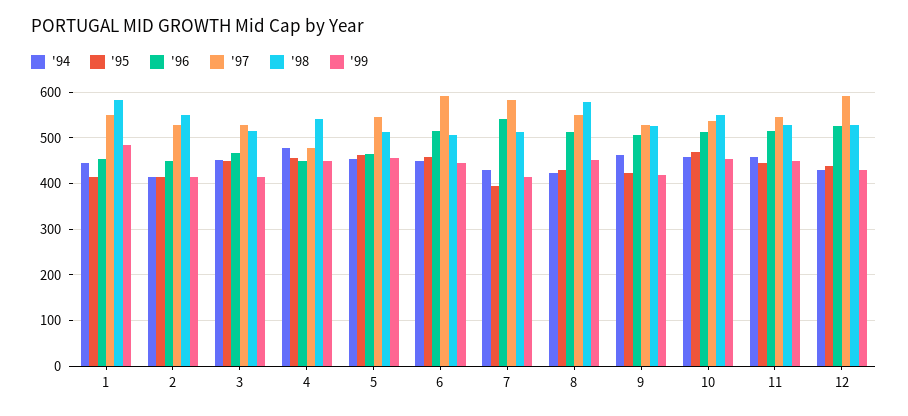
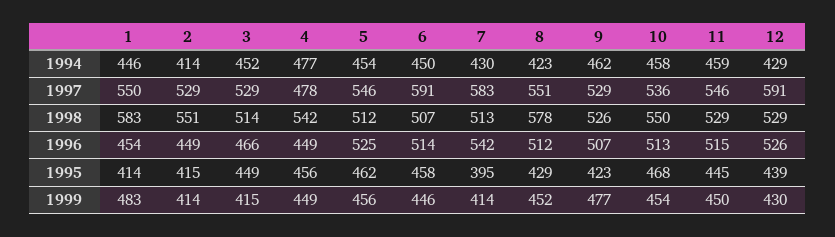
  {
    "'94": {
      "1": 446,
      "2": 414,
      "3": 452,
      "4": 477,
      "5": 454,
      "6": 450,
      "7": 430,
      "8": 423,
      "9": 462,
      "10": 458,
      "11": 459,
      "12": 429
    },
    "'95": {
      "1": 414,
      "2": 415,
      "3": 449,
      "4": 456,
      "5": 462,
      "6": 458,
      "7": 395,
      "8": 429,
      "9": 423,
      "10": 468,
      "11": 445,
      "12": 439
    },
    "'96": {
      "1": 454,
      "2": 449,
      "3": 466,
      "4": 449,
-     "5": 460,
+     "5": 525,
      "6": 514,
      "7": 542,
      "8": 512,
      "9": 507,
      "10": 513,
      "11": 515,
      "12": 526
    },
    "'97": {
      "1": 550,
      "2": 529,
      "3": 529,
      "4": 478,
      "5": 546,
      "6": 591,
      "7": 583,
      "8": 551,
      "9": 529,
      "10": 536,
      "11": 546,
      "12": 591
    },
    "'98": {
      "1": 583,
      "2": 551,
      "3": 514,
      "4": 542,
      "5": 512,
      "6": 507,
      "7": 513,
      "8": 578,
      "9": 526,
      "10": 550,
      "11": 529,
      "12": 529
    },
    "'99": {
      "1": 483,
      "2": 414,
      "3": 415,
      "4": 449,
      "5": 456,
      "6": 446,
      "7": 414,
      "8": 452,
-     "9": 420,
+     "9": 477,
      "10": 454,
      "11": 450,
      "12": 430
    }
  }

